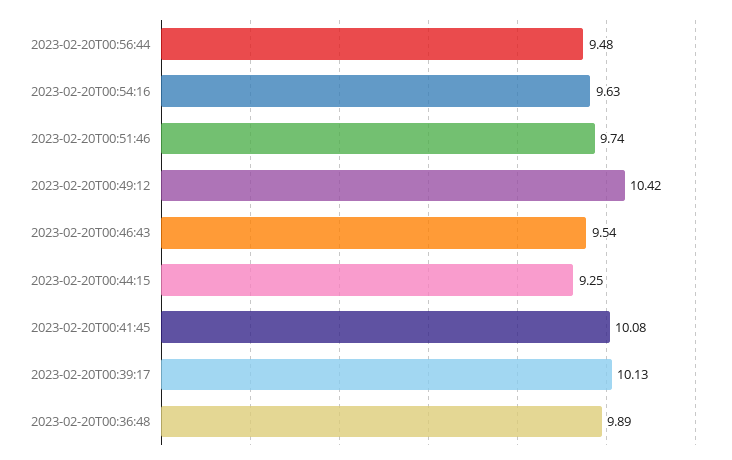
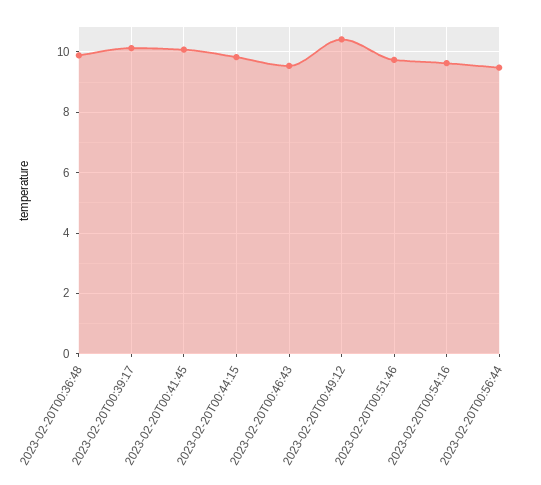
  {
    "2023-02-20T00:56:44": 9.48,
    "2023-02-20T00:54:16": 9.63,
    "2023-02-20T00:51:46": 9.74,
    "2023-02-20T00:49:12": 10.42,
    "2023-02-20T00:46:43": 9.54,
-   "2023-02-20T00:44:15": 9.25,
+   "2023-02-20T00:44:15": 9.8,
    "2023-02-20T00:41:45": 10.08,
    "2023-02-20T00:39:17": 10.13,
    "2023-02-20T00:36:48": 9.89
  }

